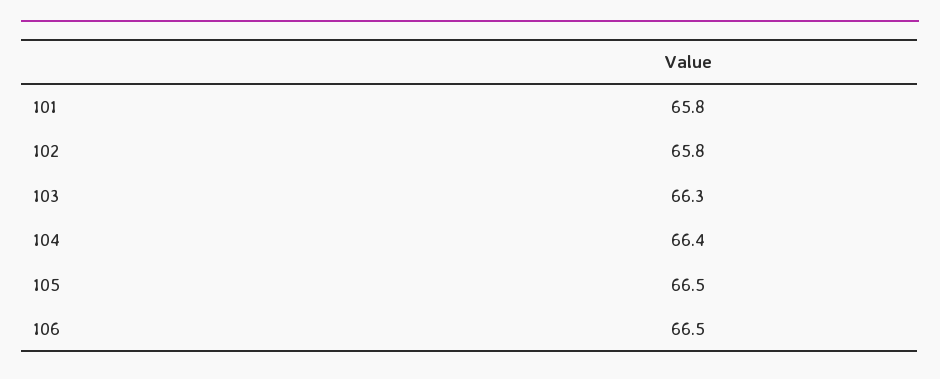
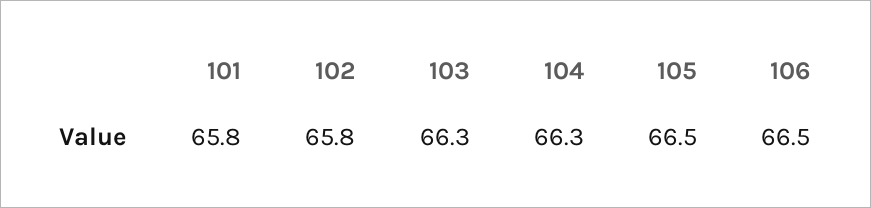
  {
    "101": 65.8,
    "102": 65.8,
    "103": 66.3,
-   "104": 66.4,
+   "104": 66.3,
    "105": 66.5,
    "106": 66.5
  }

